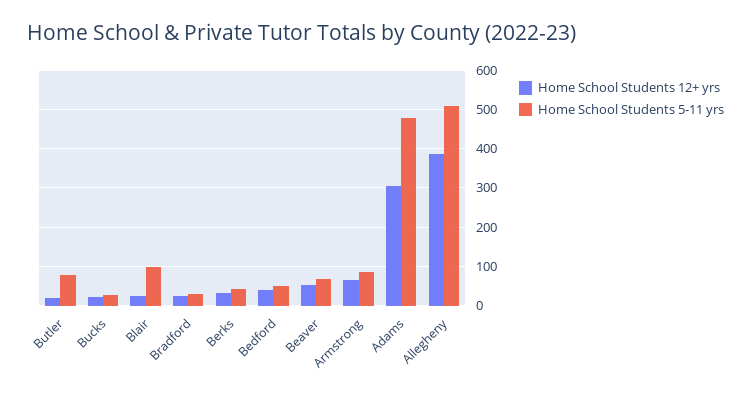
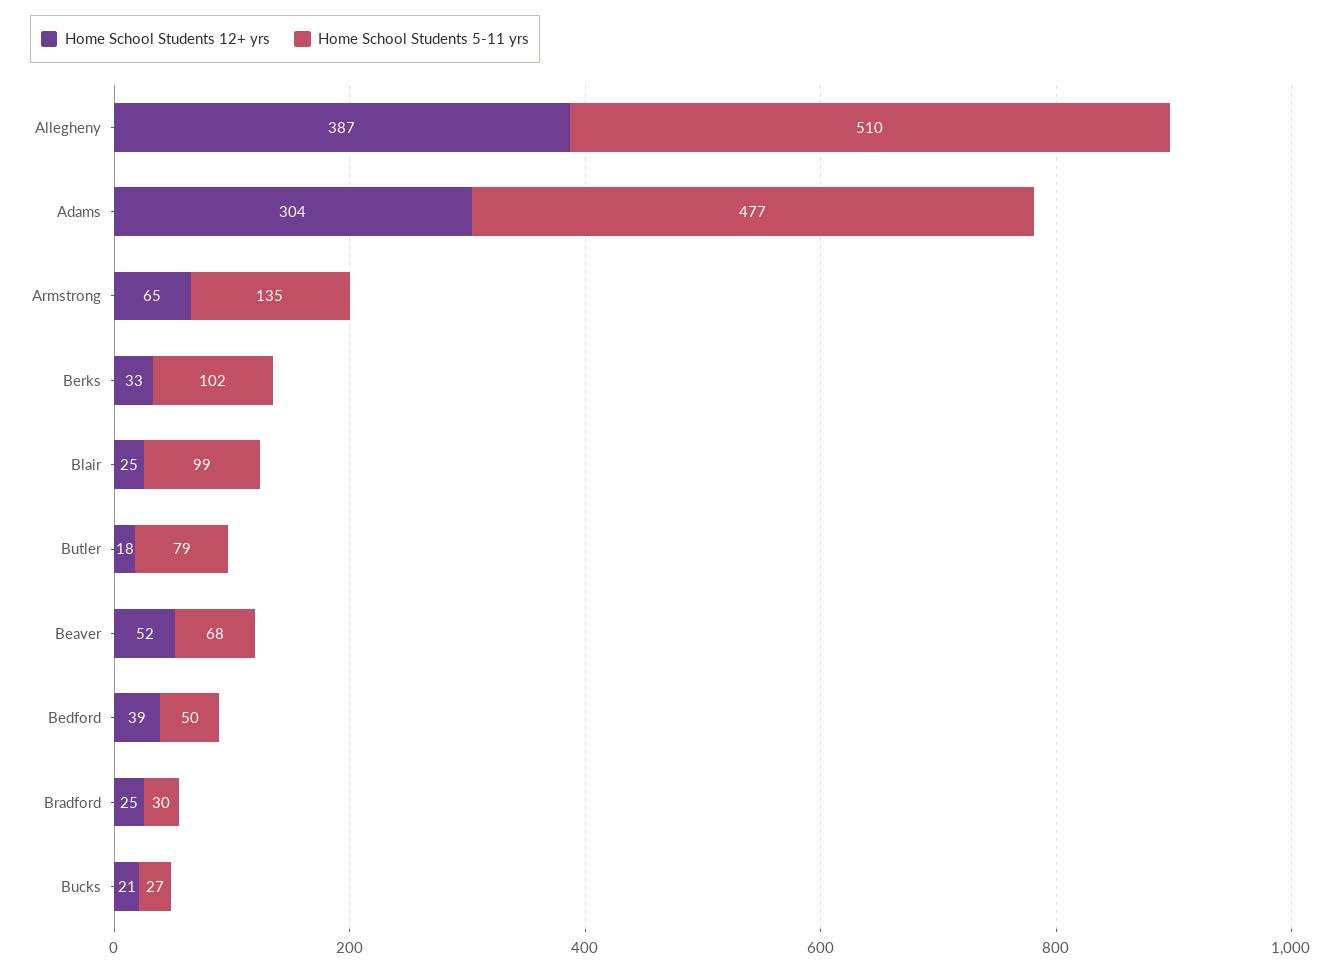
  {
    "Home School Students 12+ yrs": {
      "Butler": 18,
      "Bucks": 21,
      "Blair": 25,
      "Bradford": 25,
      "Berks": 33,
      "Bedford": 39,
      "Beaver": 52,
      "Armstrong": 65,
      "Adams": 304,
      "Allegheny": 387
    },
    "Home School Students 5-11 yrs": {
      "Butler": 79,
      "Bucks": 27,
      "Blair": 99,
      "Bradford": 30,
-     "Berks": 40,
+     "Berks": 102,
      "Bedford": 50,
      "Beaver": 68,
-     "Armstrong": 80,
+     "Armstrong": 135,
      "Adams": 477,
      "Allegheny": 510
    }
  }

